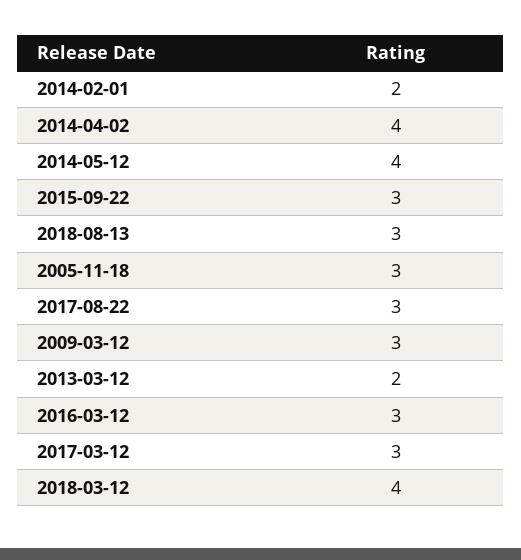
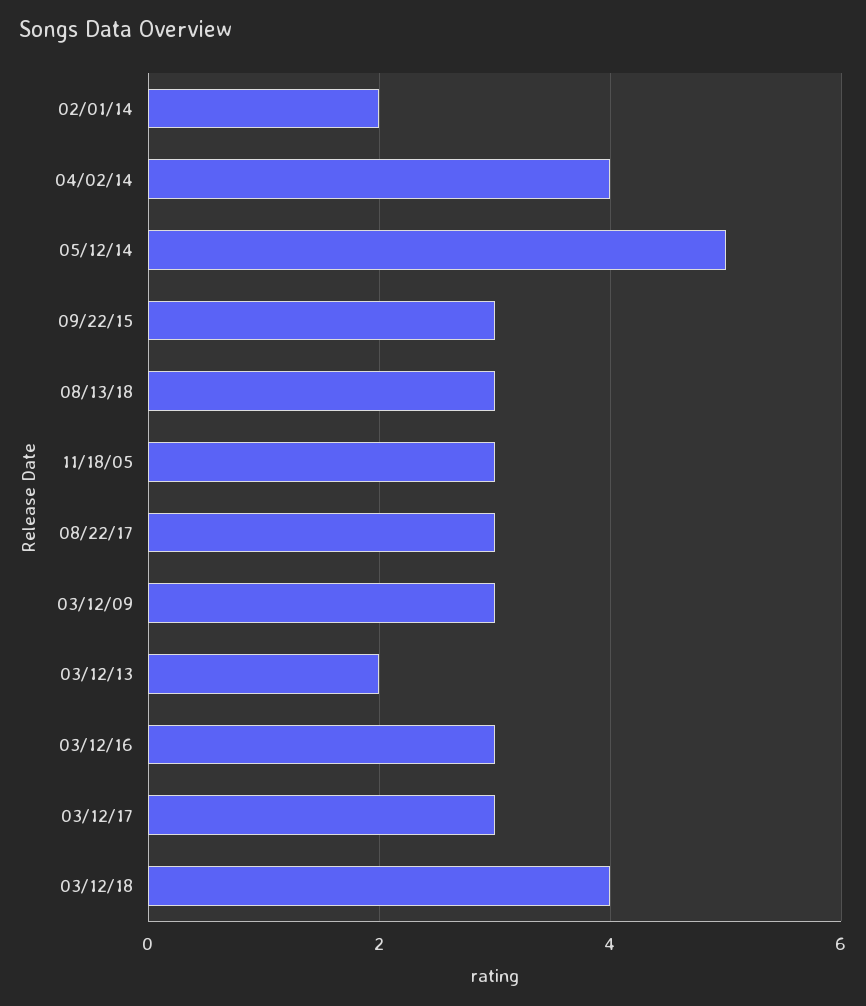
  {
    "2014-02-01": 2,
    "2014-04-02": 4,
-   "2014-05-12": 4,
+   "2014-05-12": 5,
    "2015-09-22": 3,
    "2018-08-13": 3,
    "2005-11-18": 3,
    "2017-08-22": 3,
    "2009-03-12": 3,
    "2013-03-12": 2,
    "2016-03-12": 3,
    "2017-03-12": 3,
    "2018-03-12": 4
  }

